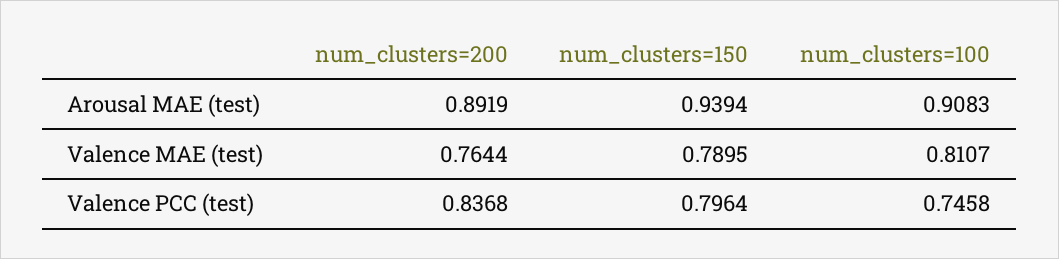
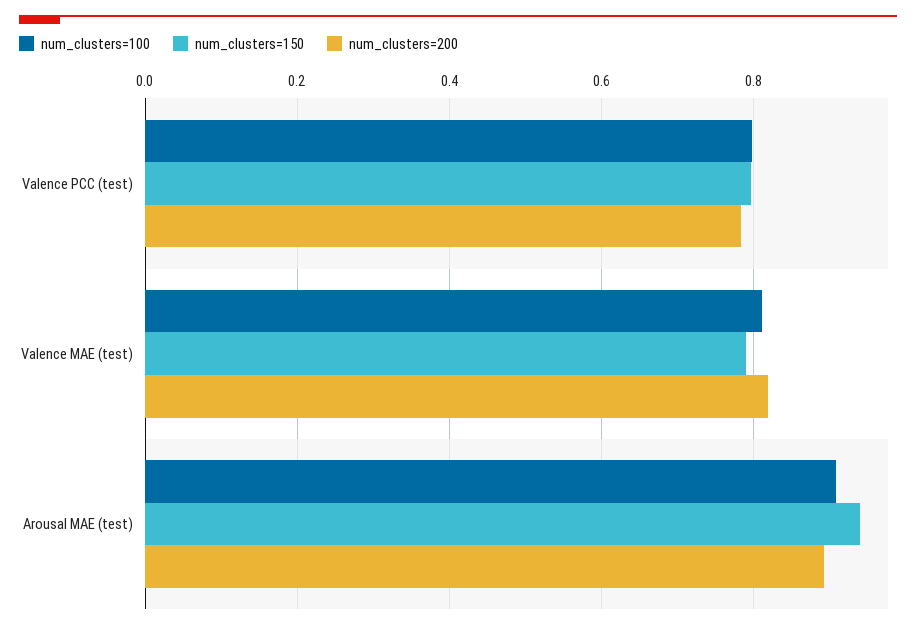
  {
    "num_clusters=200": {
      "Arousal MAE (test)": 0.8919,
-     "Valence MAE (test)": 0.7644,
+     "Valence MAE (test)": 0.82,
-     "Valence PCC (test)": 0.8368
+     "Valence PCC (test)": 0.78
    },
    "num_clusters=150": {
      "Arousal MAE (test)": 0.9394,
      "Valence MAE (test)": 0.7895,
      "Valence PCC (test)": 0.7964
    },
    "num_clusters=100": {
      "Arousal MAE (test)": 0.9083,
      "Valence MAE (test)": 0.8107,
-     "Valence PCC (test)": 0.7458
+     "Valence PCC (test)": 0.8
    }
  }

